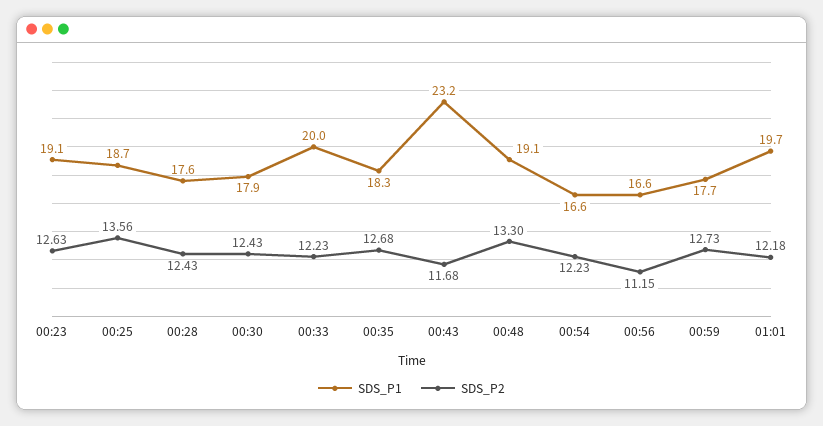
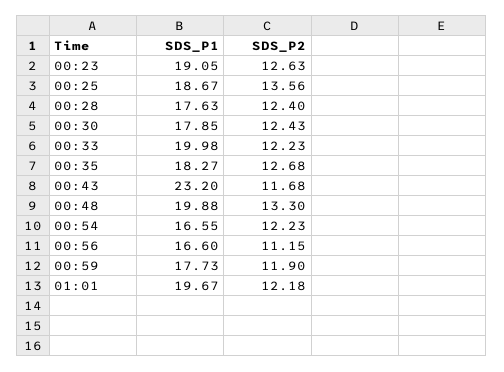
  {
    "SDS_P1": {
      "00:23": 19.05,
      "00:25": 18.67,
      "00:28": 17.63,
      "00:30": 17.85,
      "00:33": 19.98,
      "00:35": 18.27,
      "00:43": 23.2,
-     "00:48": 19.1,
+     "00:48": 19.88,
      "00:54": 16.55,
      "00:56": 16.6,
      "00:59": 17.73,
      "01:01": 19.67
    },
    "SDS_P2": {
      "00:23": 12.63,
      "00:25": 13.56,
-     "00:28": 12.43,
+     "00:28": 12.4,
      "00:30": 12.43,
      "00:33": 12.23,
      "00:35": 12.68,
      "00:43": 11.68,
      "00:48": 13.3,
      "00:54": 12.23,
      "00:56": 11.15,
-     "00:59": 12.73,
+     "00:59": 11.9,
      "01:01": 12.18
    }
  }

